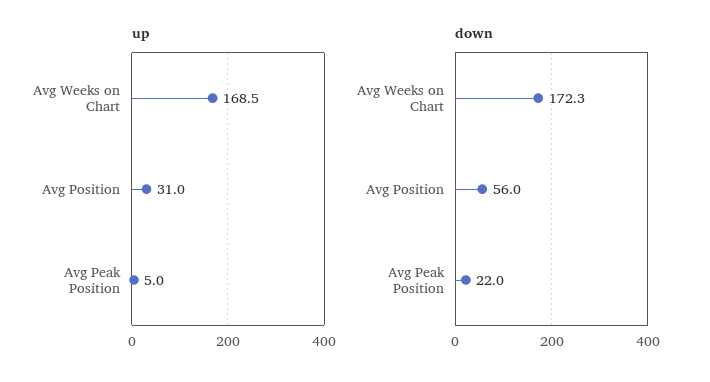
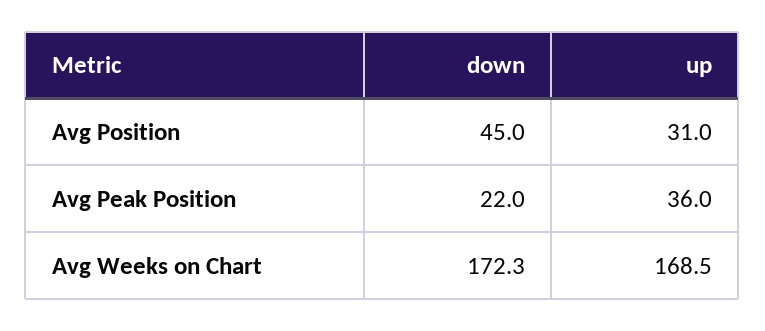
  {
    "up": {
      "Avg Weeks on Chart": 168.5,
      "Avg Position": 31,
-     "Avg Peak Position": 5
+     "Avg Peak Position": 36
    },
    "down": {
      "Avg Weeks on Chart": 172.3,
-     "Avg Position": 56,
+     "Avg Position": 45,
      "Avg Peak Position": 22
    }
  }

